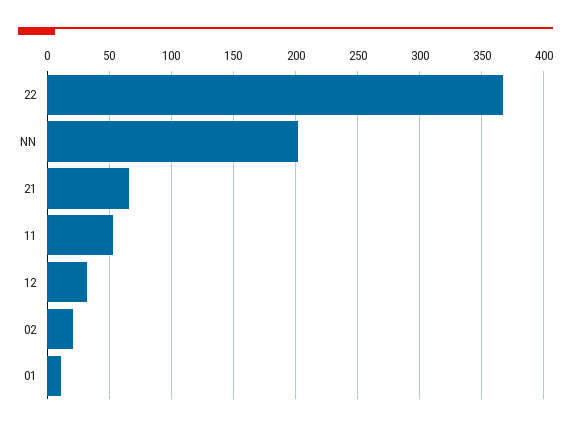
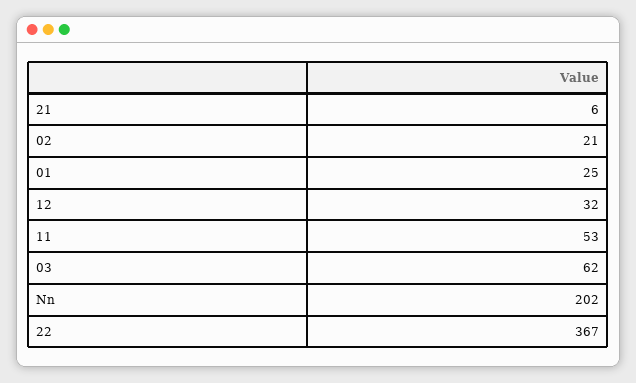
  {
    "22": 367,
    "NN": 202,
-   "21": 65,
+   "21": 6,
    "11": 53,
    "12": 32,
    "02": 21,
-   "01": 10
+   "01": 25,
+   "03": 62
  }

